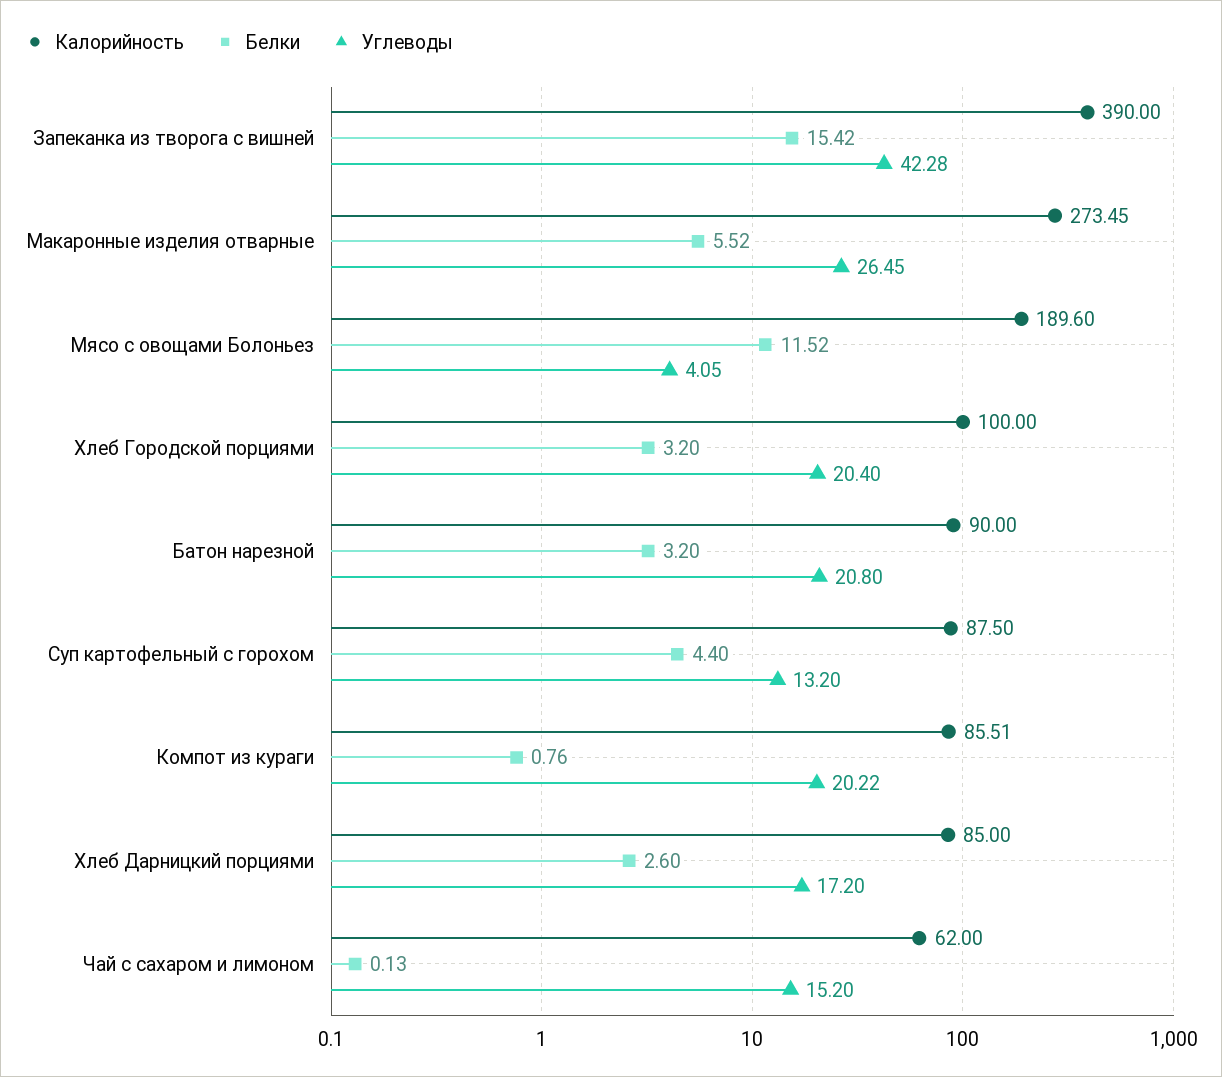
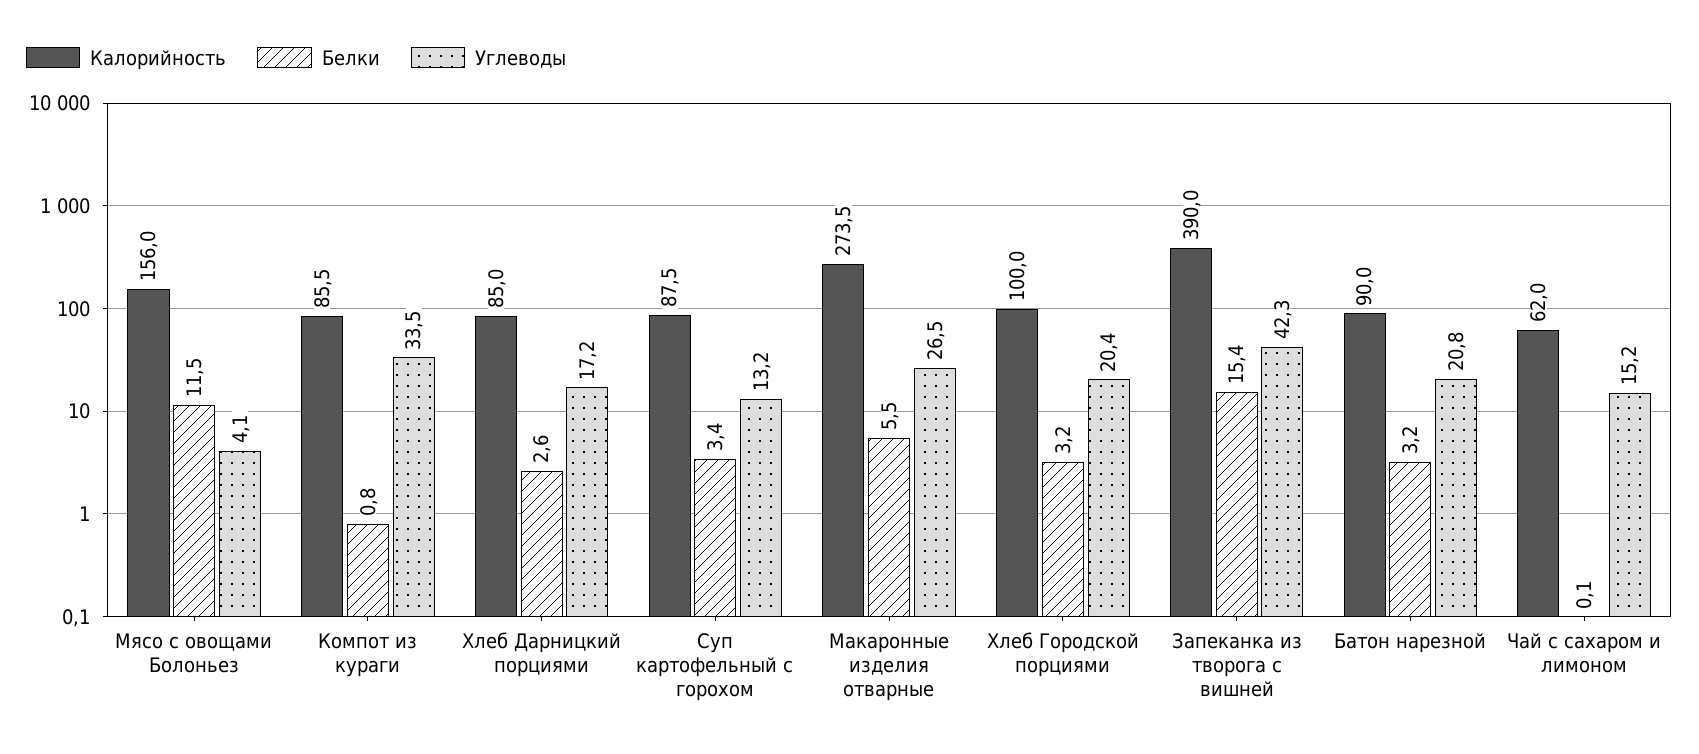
  {
    "Калорийность": {
      "Запеканка из творога с вишней": 390,
      "Макаронные изделия отварные": 273.45,
-     "Мясо с овощами Болоньез": 189.6,
+     "Мясо с овощами Болоньез": 156,
      "Хлеб Городской порциями": 100,
      "Батон нарезной": 90,
      "Суп картофельный с горохом": 87.5,
      "Компот из кураги": 85.51,
      "Хлеб Дарницкий порциями": 85,
      "Чай с сахаром и лимоном": 62
    },
    "Белки": {
      "Запеканка из творога с вишней": 15.42,
      "Макаронные изделия отварные": 5.52,
      "Мясо с овощами Болоньез": 11.52,
      "Хлеб Городской порциями": 3.2,
      "Батон нарезной": 3.2,
-     "Суп картофельный с горохом": 4.4,
+     "Суп картофельный с горохом": 3.4,
      "Компот из кураги": 0.76,
      "Хлеб Дарницкий порциями": 2.6,
      "Чай с сахаром и лимоном": 0.13
    },
    "Углеводы": {
      "Запеканка из творога с вишней": 42.28,
      "Макаронные изделия отварные": 26.45,
      "Мясо с овощами Болоньез": 4.05,
      "Хлеб Городской порциями": 20.4,
      "Батон нарезной": 20.8,
      "Суп картофельный с горохом": 13.2,
-     "Компот из кураги": 20.22,
+     "Компот из кураги": 33.5,
      "Хлеб Дарницкий порциями": 17.2,
      "Чай с сахаром и лимоном": 15.2
    }
  }

